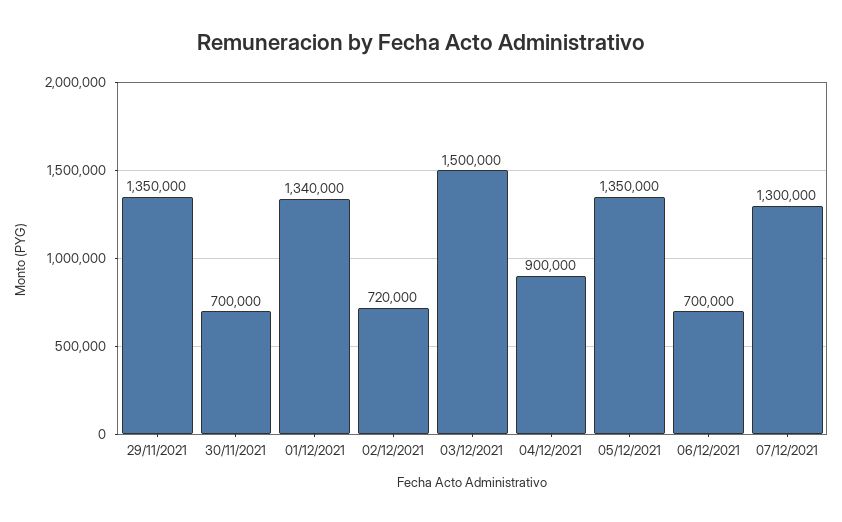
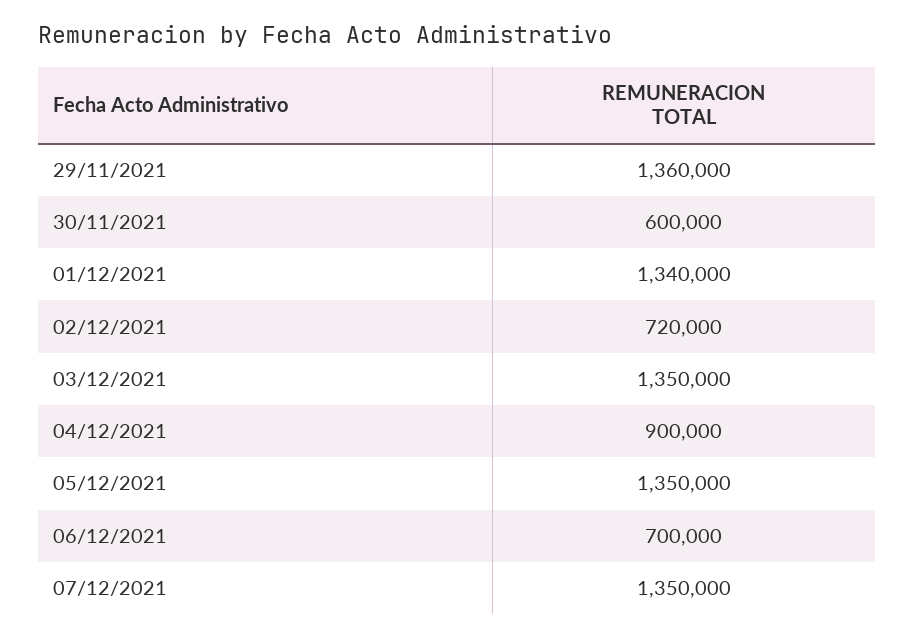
  {
-   "29/11/2021": 1350000,
+   "29/11/2021": 1360000,
-   "30/11/2021": 700000,
+   "30/11/2021": 600000,
    "01/12/2021": 1340000,
    "02/12/2021": 720000,
-   "03/12/2021": 1500000,
+   "03/12/2021": 1350000,
    "04/12/2021": 900000,
    "05/12/2021": 1350000,
    "06/12/2021": 700000,
-   "07/12/2021": 1300000
+   "07/12/2021": 1350000
  }

